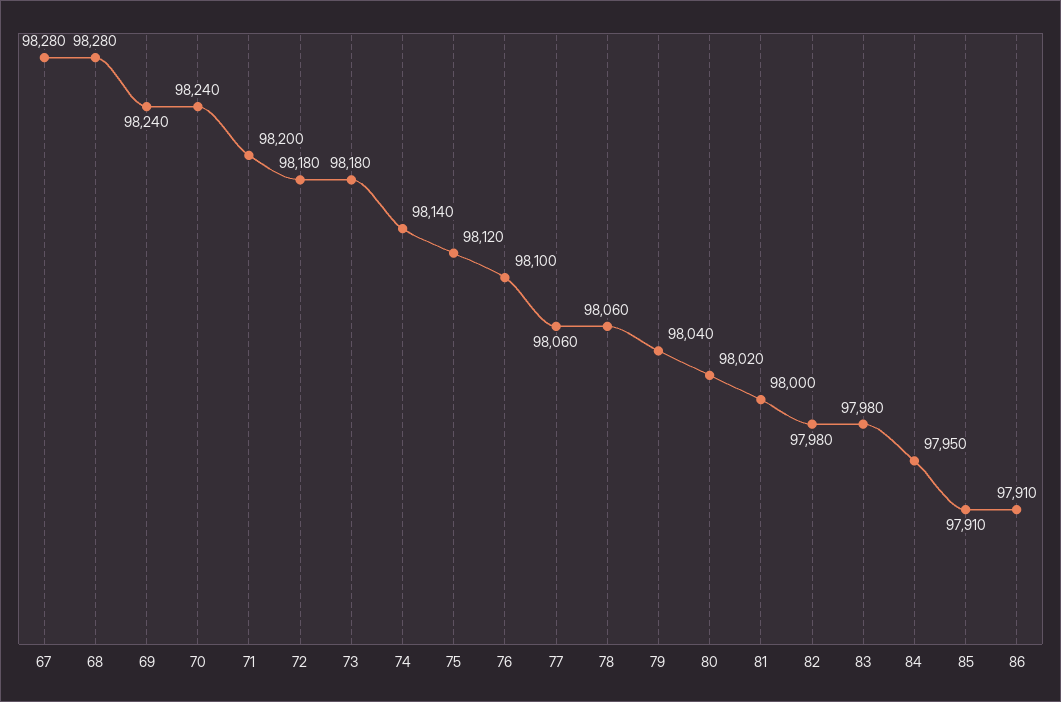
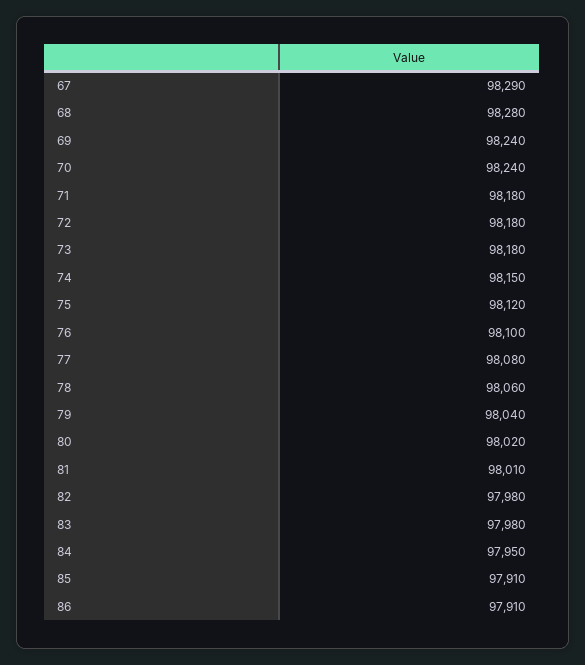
  {
-   "67": 98280,
+   "67": 98290,
    "68": 98280,
    "69": 98240,
    "70": 98240,
-   "71": 98200,
+   "71": 98180,
    "72": 98180,
    "73": 98180,
-   "74": 98140,
+   "74": 98150,
    "75": 98120,
    "76": 98100,
-   "77": 98060,
+   "77": 98080,
    "78": 98060,
    "79": 98040,
    "80": 98020,
-   "81": 98000,
+   "81": 98010,
    "82": 97980,
    "83": 97980,
    "84": 97950,
    "85": 97910,
    "86": 97910
  }

